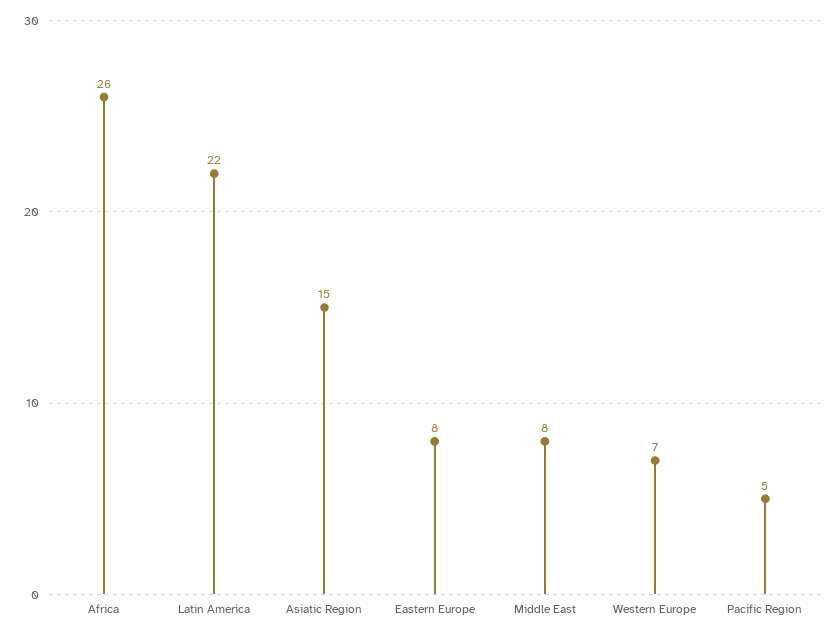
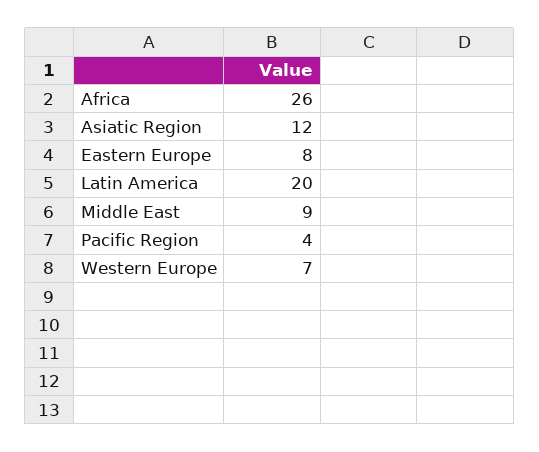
  {
    "Africa": 26,
-   "Latin America": 22,
+   "Latin America": 20,
-   "Asiatic Region": 15,
+   "Asiatic Region": 12,
    "Eastern Europe": 8,
-   "Middle East": 8,
+   "Middle East": 9,
    "Western Europe": 7,
-   "Pacific Region": 5
+   "Pacific Region": 4
  }

